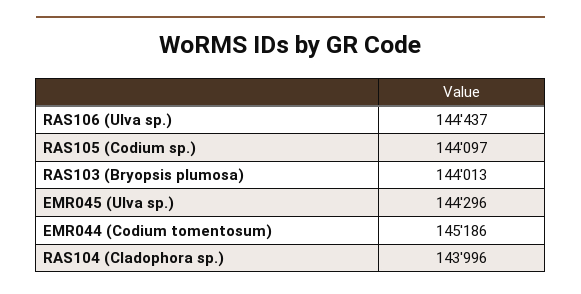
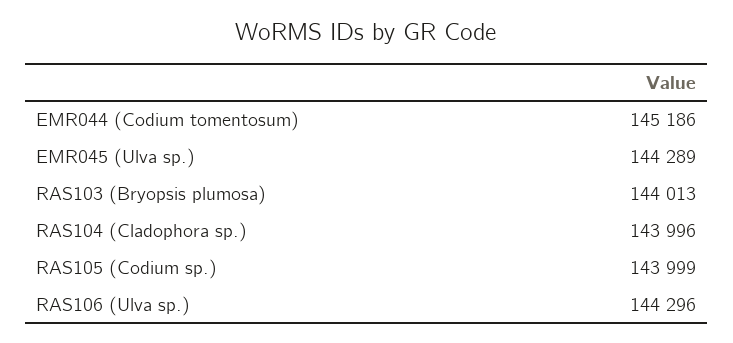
  {
-   "RAS106 (Ulva sp.)": 144437,
+   "RAS106 (Ulva sp.)": 144296,
-   "RAS105 (Codium sp.)": 144097,
+   "RAS105 (Codium sp.)": 143999,
    "RAS103 (Bryopsis plumosa)": 144013,
-   "EMR045 (Ulva sp.)": 144296,
+   "EMR045 (Ulva sp.)": 144289,
    "EMR044 (Codium tomentosum)": 145186,
    "RAS104 (Cladophora sp.)": 143996
  }

